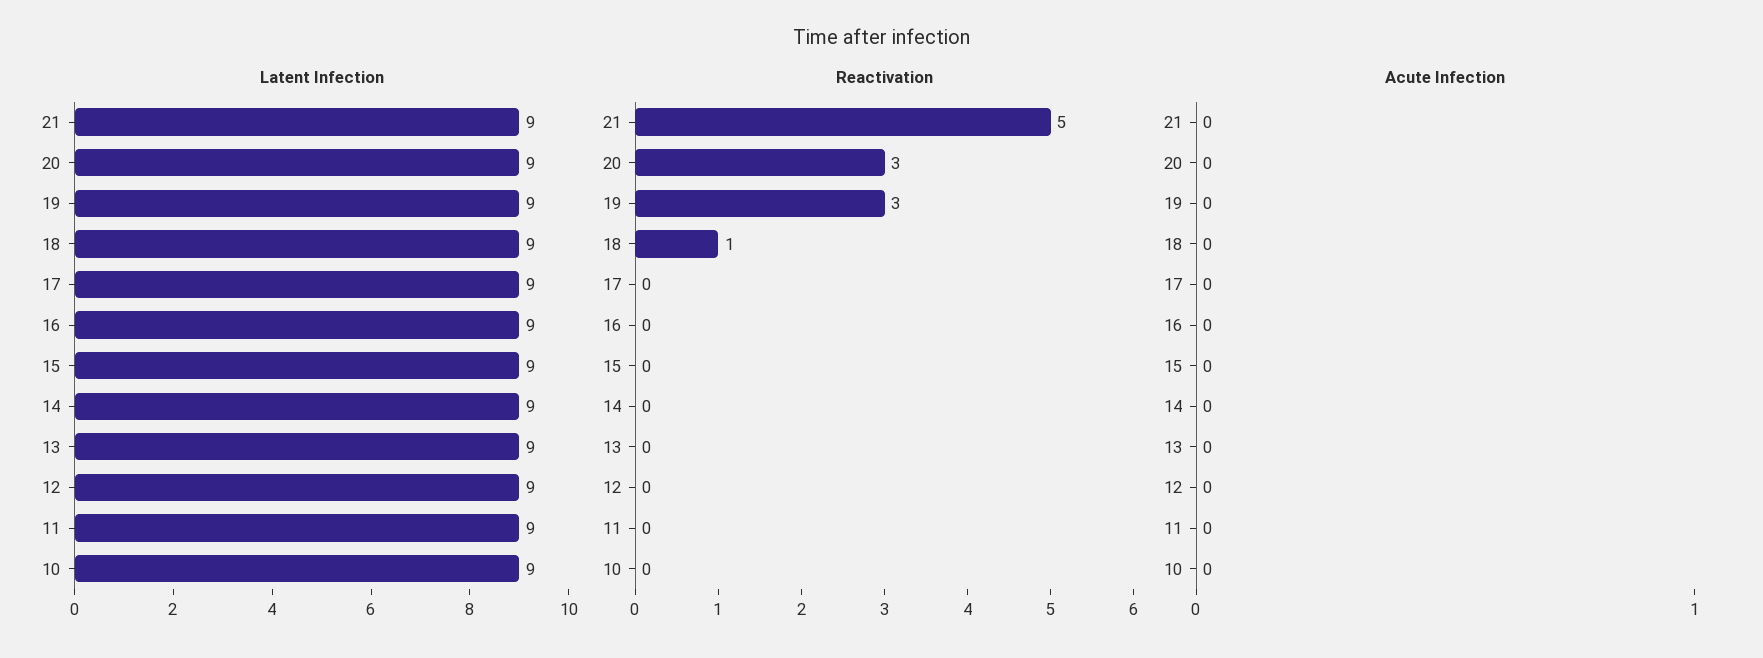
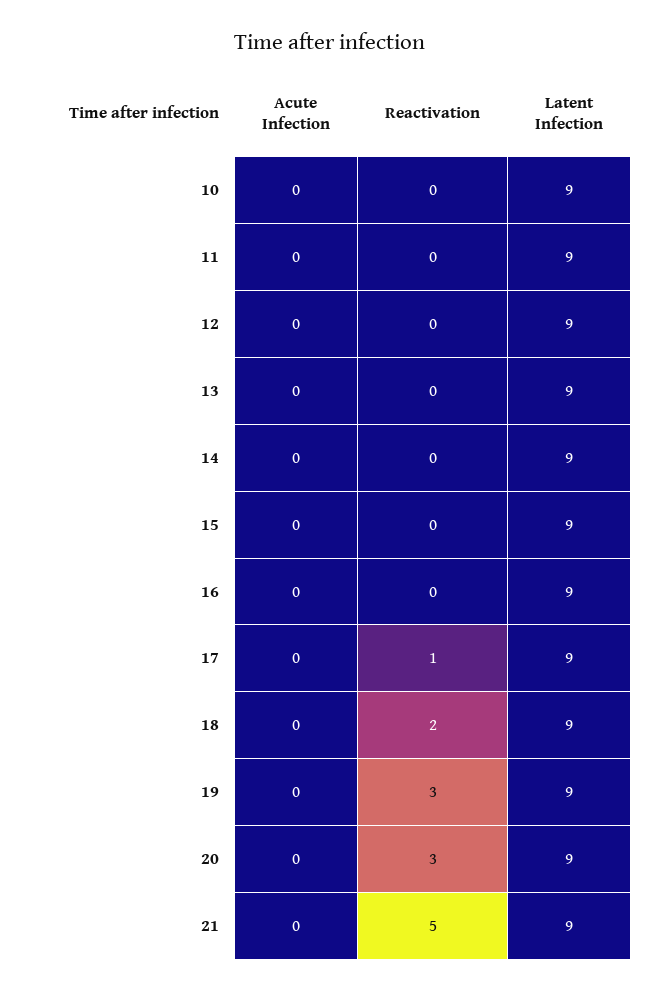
  {
    "Latent Infection": {
      "21": 9,
      "20": 9,
      "19": 9,
      "18": 9,
      "17": 9,
      "16": 9,
      "15": 9,
      "14": 9,
      "13": 9,
      "12": 9,
      "11": 9,
      "10": 9
    },
    "Reactivation": {
      "21": 5,
      "20": 3,
      "19": 3,
-     "18": 1,
+     "18": 2,
-     "17": 0,
+     "17": 1,
      "16": 0,
      "15": 0,
      "14": 0,
      "13": 0,
      "12": 0,
      "11": 0,
      "10": 0
    },
    "Acute Infection": {
      "21": 0,
      "20": 0,
      "19": 0,
      "18": 0,
      "17": 0,
      "16": 0,
      "15": 0,
      "14": 0,
      "13": 0,
      "12": 0,
      "11": 0,
      "10": 0
    }
  }

